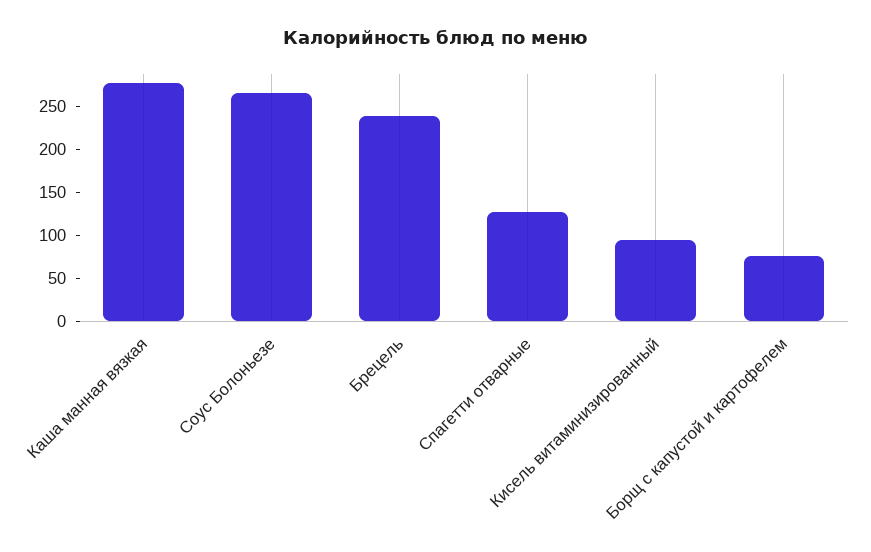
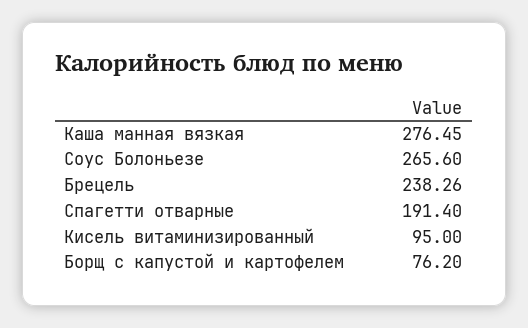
  {
    "Каша манная вязкая": 276.45,
    "Соус Болоньезе": 265.6,
    "Брецель": 238.26,
-   "Спагетти отварные": 130,
+   "Спагетти отварные": 191.4,
    "Кисель витаминизированный": 95,
    "Борщ с капустой и картофелем": 76.2
  }

